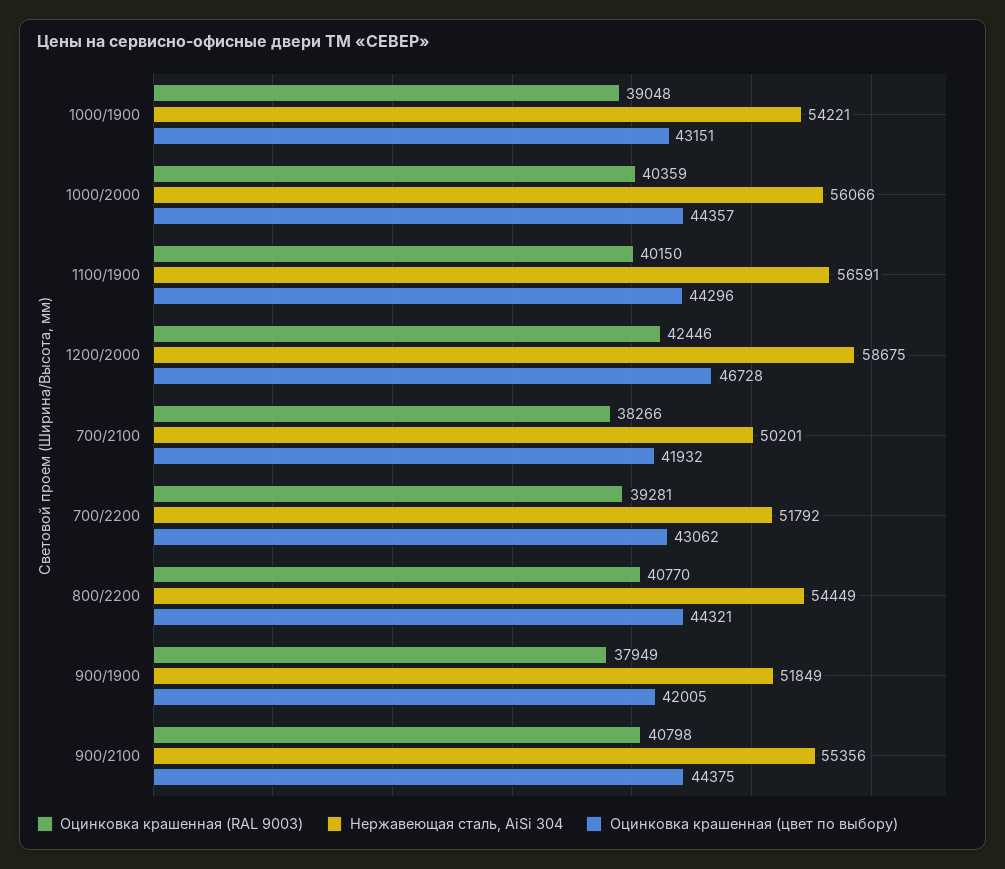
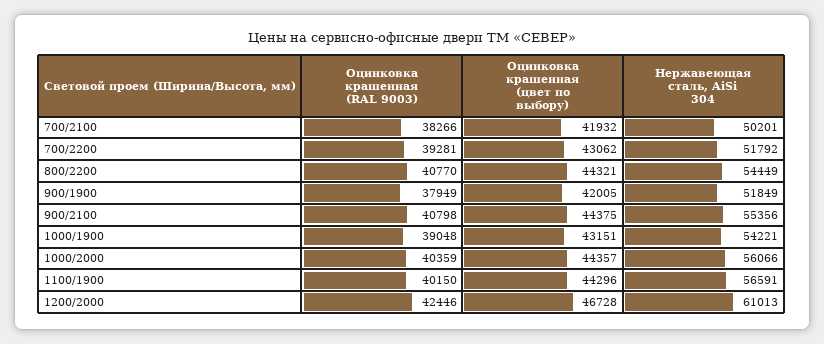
  {
    "Оцинковка крашенная (RAL 9003)": {
      "1000/1900": 39048,
      "1000/2000": 40359,
      "1100/1900": 40150,
      "1200/2000": 42446,
      "700/2100": 38266,
      "700/2200": 39281,
      "800/2200": 40770,
      "900/1900": 37949,
      "900/2100": 40798
    },
    "Нержавеющая сталь, AiSi 304": {
      "1000/1900": 54221,
      "1000/2000": 56066,
      "1100/1900": 56591,
-     "1200/2000": 58675,
+     "1200/2000": 61013,
      "700/2100": 50201,
      "700/2200": 51792,
      "800/2200": 54449,
      "900/1900": 51849,
      "900/2100": 55356
    },
    "Оцинковка крашенная (цвет по выбору)": {
      "1000/1900": 43151,
      "1000/2000": 44357,
      "1100/1900": 44296,
      "1200/2000": 46728,
      "700/2100": 41932,
      "700/2200": 43062,
      "800/2200": 44321,
      "900/1900": 42005,
      "900/2100": 44375
    }
  }

